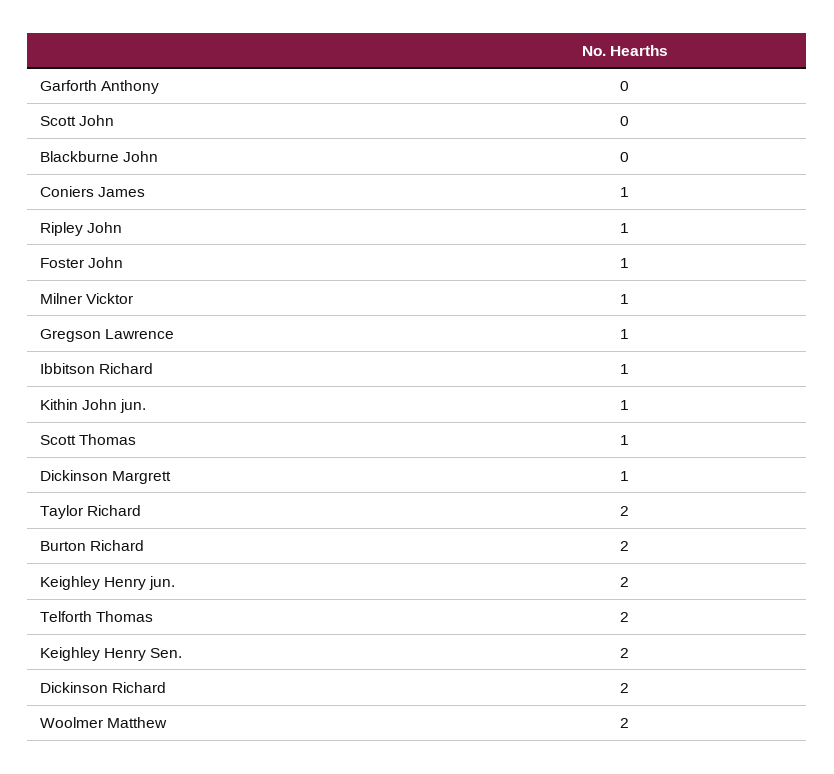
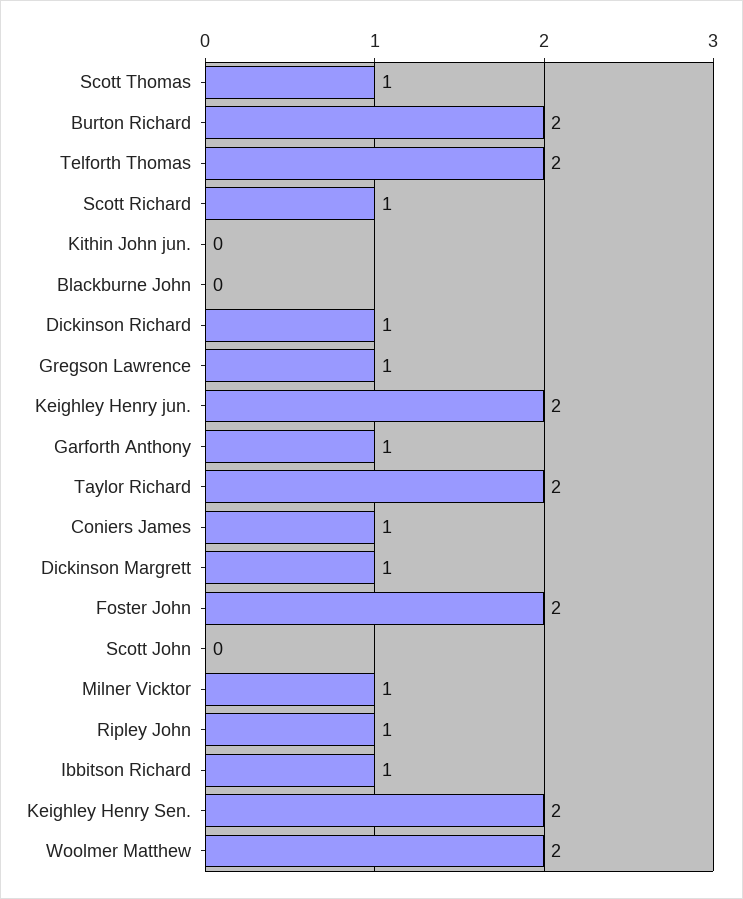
  {
-   "Garforth Anthony": 0,
+   "Garforth Anthony": 1,
    "Scott John": 0,
    "Blackburne John": 0,
    "Coniers James": 1,
    "Ripley John": 1,
-   "Foster John": 1,
+   "Foster John": 2,
    "Milner Vicktor": 1,
    "Gregson Lawrence": 1,
    "Ibbitson Richard": 1,
-   "Kithin John jun.": 1,
+   "Kithin John jun.": 0,
    "Scott Thomas": 1,
    "Dickinson Margrett": 1,
    "Taylor Richard": 2,
    "Burton Richard": 2,
    "Keighley Henry jun.": 2,
    "Telforth Thomas": 2,
    "Keighley Henry Sen.": 2,
-   "Dickinson Richard": 2,
+   "Dickinson Richard": 1,
-   "Woolmer Matthew": 2
+   "Woolmer Matthew": 2,
+   "Scott Richard": 1
  }

